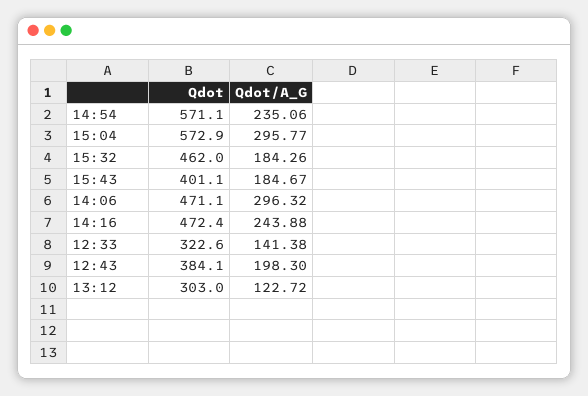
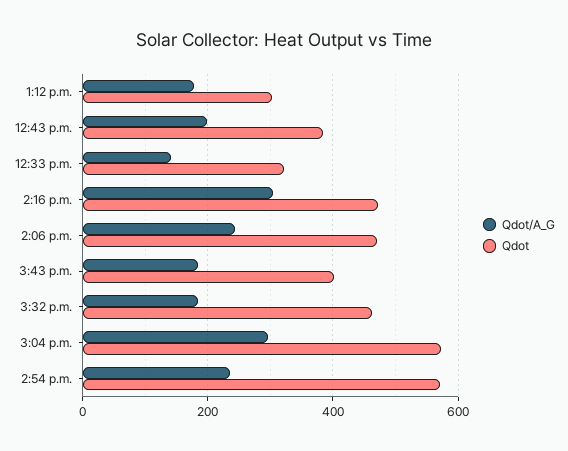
  {
    "Qdot": {
      "14:54": 571.1,
      "15:04": 572.9,
      "15:32": 462,
      "15:43": 401.1,
      "14:06": 471.1,
      "14:16": 472.4,
      "12:33": 322.6,
      "12:43": 384.1,
      "13:12": 303
    },
    "Qdot/A_G": {
      "14:54": 235.06,
      "15:04": 295.77,
      "15:32": 184.26,
      "15:43": 184.67,
-     "14:06": 296.32,
+     "14:06": 240,
-     "14:16": 243.88,
+     "14:16": 300,
      "12:33": 141.38,
      "12:43": 198.3,
-     "13:12": 122.72
+     "13:12": 180
    }
  }

